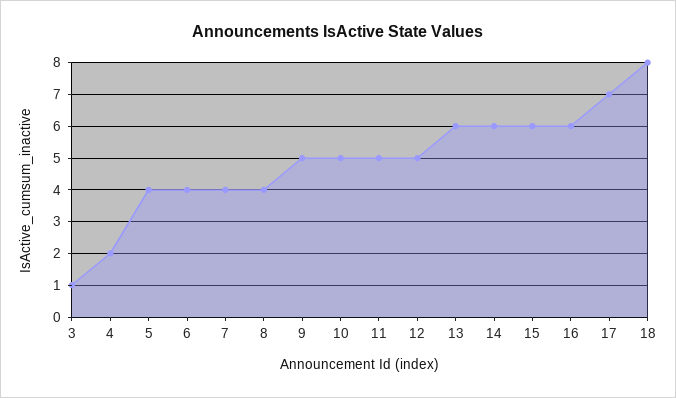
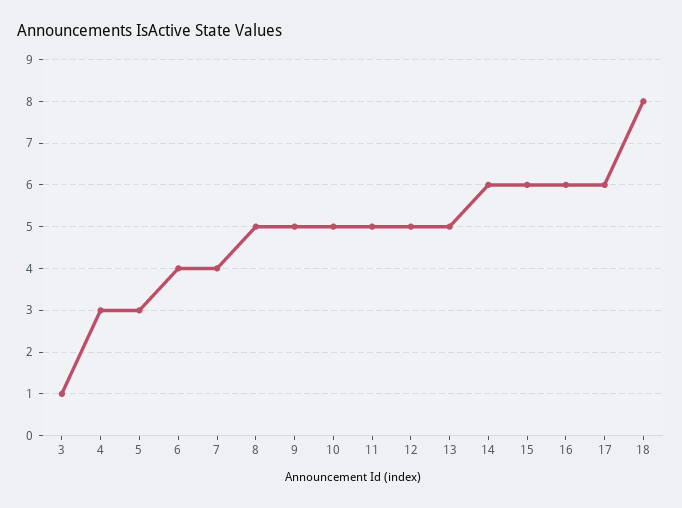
  {
    "3": 1,
-   "4": 2,
+   "4": 3,
-   "5": 4,
+   "5": 3,
    "6": 4,
    "7": 4,
-   "8": 4,
+   "8": 5,
    "9": 5,
    "10": 5,
    "11": 5,
    "12": 5,
-   "13": 6,
+   "13": 5,
    "14": 6,
    "15": 6,
    "16": 6,
-   "17": 7,
+   "17": 6,
    "18": 8
  }

